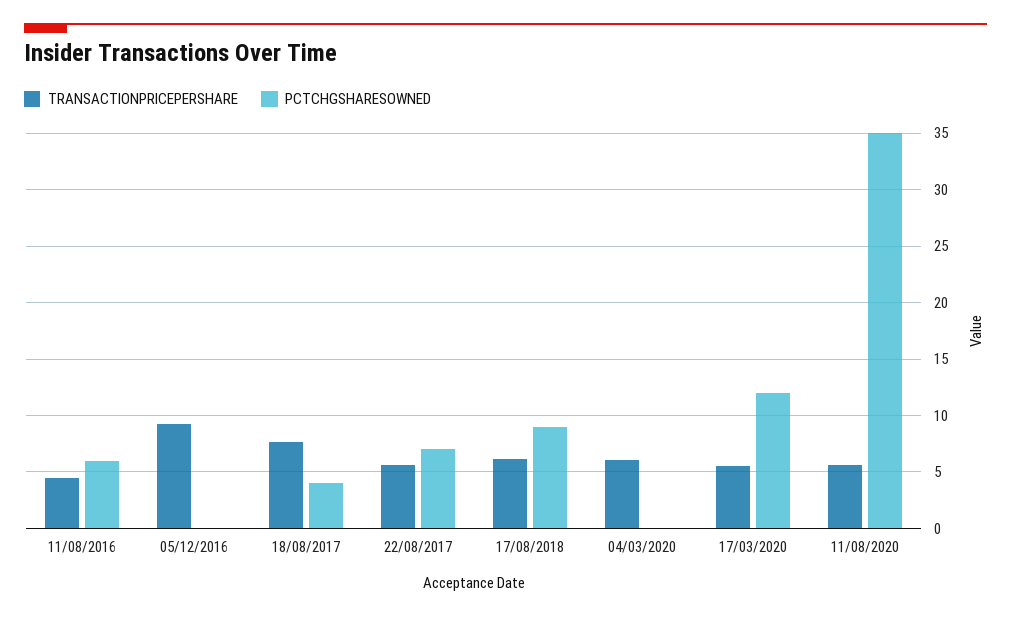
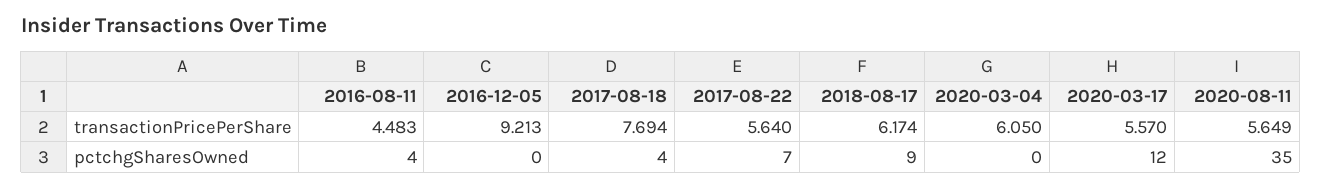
  {
    "TRANSACTIONPRICEPERSHARE": {
      "11/08/2016": 4.483,
      "05/12/2016": 9.213,
      "18/08/2017": 7.694,
      "22/08/2017": 5.64,
      "17/08/2018": 6.174,
      "04/03/2020": 6.05,
      "17/03/2020": 5.57,
      "11/08/2020": 5.649
    },
    "PCTCHGSHARESOWNED": {
-     "11/08/2016": 6,
+     "11/08/2016": 4,
      "05/12/2016": 0,
      "18/08/2017": 4,
      "22/08/2017": 7,
      "17/08/2018": 9,
      "04/03/2020": 0,
      "17/03/2020": 12,
      "11/08/2020": 35
    }
  }

